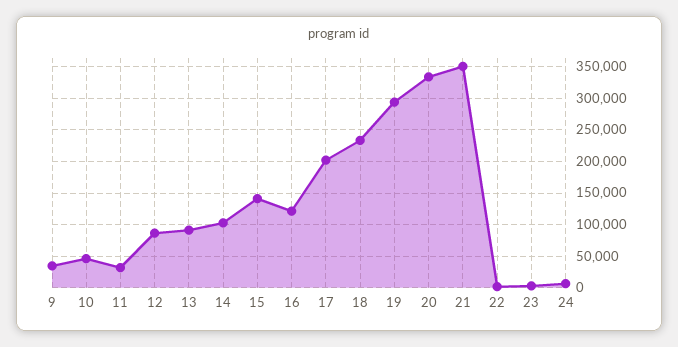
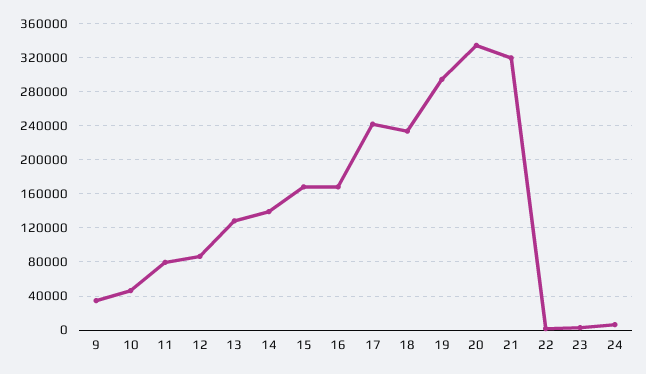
  {
    "9": 30000,
    "10": 50000,
-   "11": 30000,
+   "11": 80000,
    "12": 90000,
-   "13": 90000,
+   "13": 130000,
-   "14": 100000,
+   "14": 140000,
-   "15": 140000,
+   "15": 170000,
-   "16": 120000,
+   "16": 170000,
-   "17": 200000,
+   "17": 240000,
    "18": 230000,
    "19": 290000,
    "20": 330000,
-   "21": 350000,
+   "21": 320000,
    "22": 0,
    "23": 0,
    "24": 10000
  }

